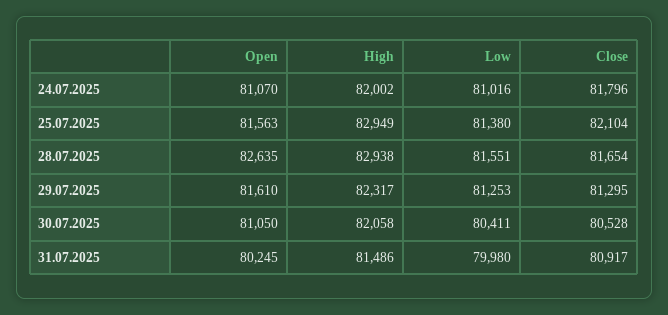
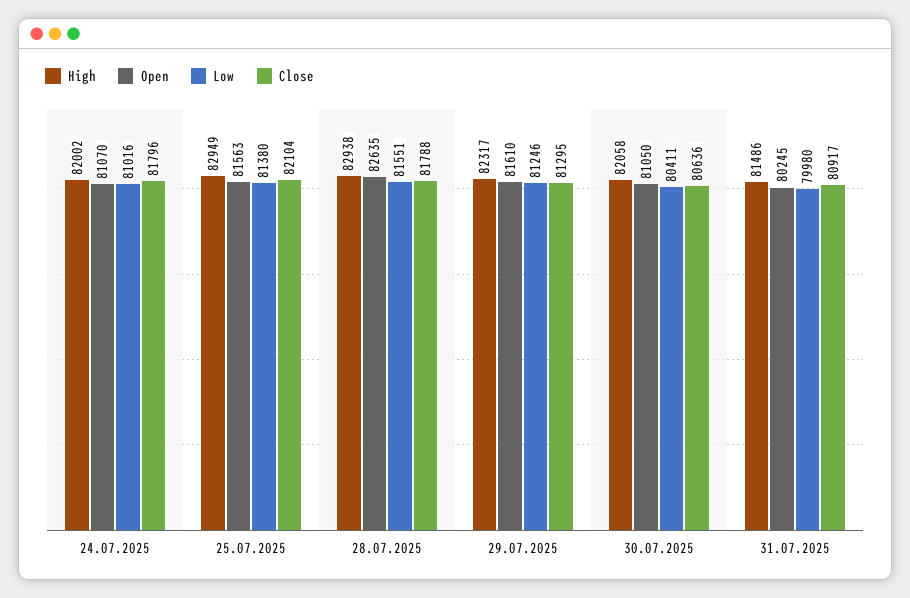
  {
    "Open": {
      "24.07.2025": 81070,
      "25.07.2025": 81563,
      "28.07.2025": 82635,
      "29.07.2025": 81610,
      "30.07.2025": 81050,
      "31.07.2025": 80245
    },
    "High": {
      "24.07.2025": 82002,
      "25.07.2025": 82949,
      "28.07.2025": 82938,
      "29.07.2025": 82317,
      "30.07.2025": 82058,
      "31.07.2025": 81486
    },
    "Low": {
      "24.07.2025": 81016,
      "25.07.2025": 81380,
      "28.07.2025": 81551,
-     "29.07.2025": 81253,
+     "29.07.2025": 81246,
      "30.07.2025": 80411,
      "31.07.2025": 79980
    },
    "Close": {
      "24.07.2025": 81796,
      "25.07.2025": 82104,
-     "28.07.2025": 81654,
+     "28.07.2025": 81788,
      "29.07.2025": 81295,
-     "30.07.2025": 80528,
+     "30.07.2025": 80636,
      "31.07.2025": 80917
    }
  }

